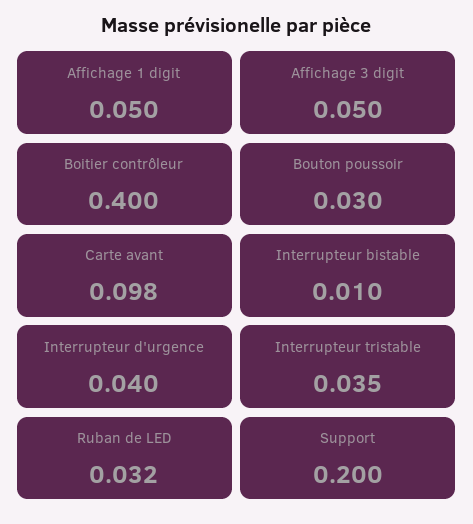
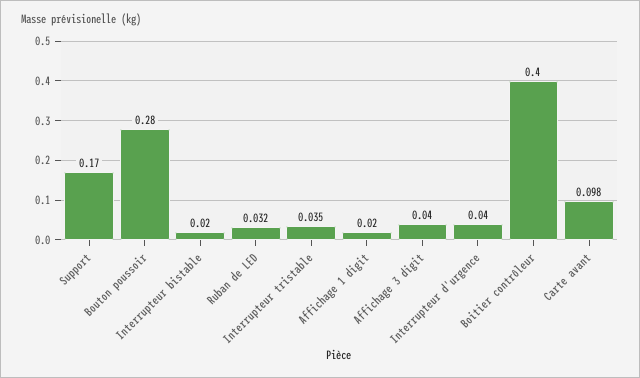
  {
-   "Affichage 1 digit": 0.05,
+   "Affichage 1 digit": 0.02,
-   "Affichage 3 digit": 0.05,
+   "Affichage 3 digit": 0.04,
    "Boitier contrôleur": 0.4,
-   "Bouton poussoir": 0.03,
+   "Bouton poussoir": 0.28,
    "Carte avant": 0.098,
-   "Interrupteur bistable": 0.01,
+   "Interrupteur bistable": 0.02,
    "Interrupteur d'urgence": 0.04,
    "Interrupteur tristable": 0.035,
    "Ruban de LED": 0.032,
-   "Support": 0.2
+   "Support": 0.17
  }

